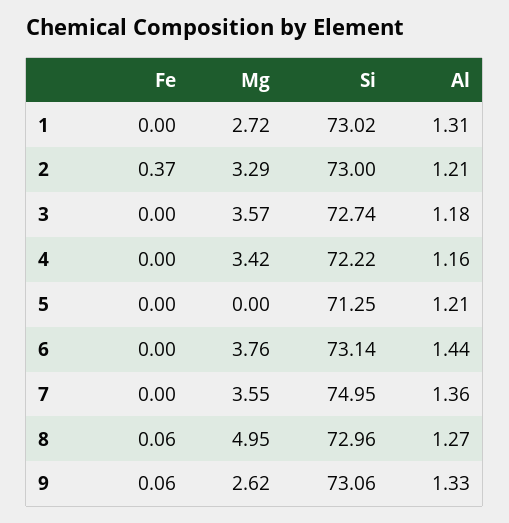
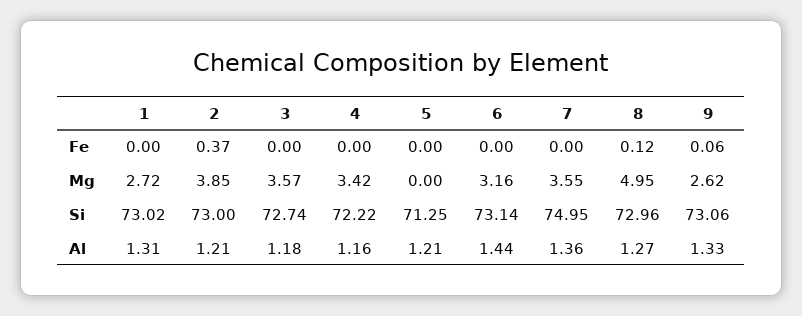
  {
    "Fe": {
      "1": 0,
      "2": 0.37,
      "3": 0,
      "4": 0,
      "5": 0,
      "6": 0,
      "7": 0,
-     "8": 0.06,
+     "8": 0.12,
      "9": 0.06
    },
    "Mg": {
      "1": 2.72,
-     "2": 3.29,
+     "2": 3.85,
      "3": 3.57,
      "4": 3.42,
      "5": 0,
-     "6": 3.76,
+     "6": 3.16,
      "7": 3.55,
      "8": 4.95,
      "9": 2.62
    },
    "Si": {
      "1": 73.02,
      "2": 73,
      "3": 72.74,
      "4": 72.22,
      "5": 71.25,
      "6": 73.14,
      "7": 74.95,
      "8": 72.96,
      "9": 73.06
    },
    "Al": {
      "1": 1.31,
      "2": 1.21,
      "3": 1.18,
      "4": 1.16,
      "5": 1.21,
      "6": 1.44,
      "7": 1.36,
      "8": 1.27,
      "9": 1.33
    }
  }

